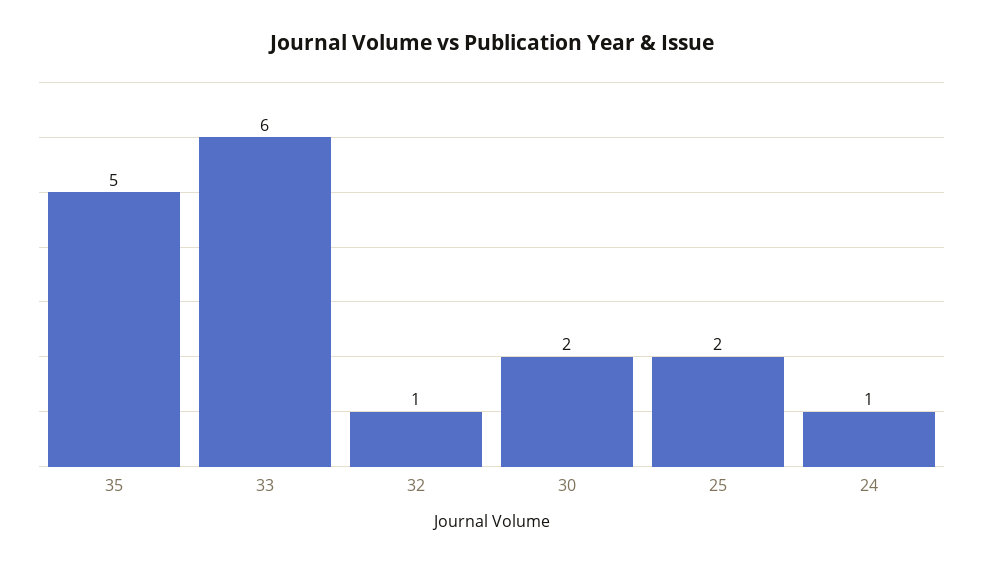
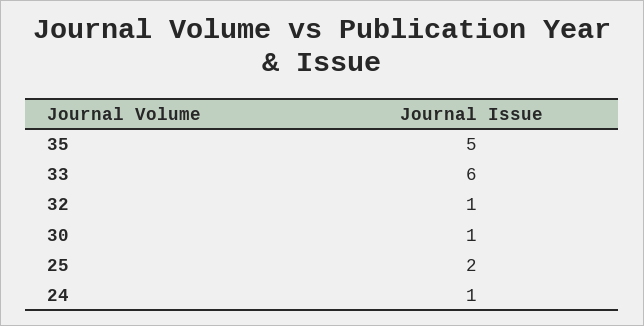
  {
    "35": 5,
    "33": 6,
    "32": 1,
-   "30": 2,
+   "30": 1,
    "25": 2,
    "24": 1
  }

